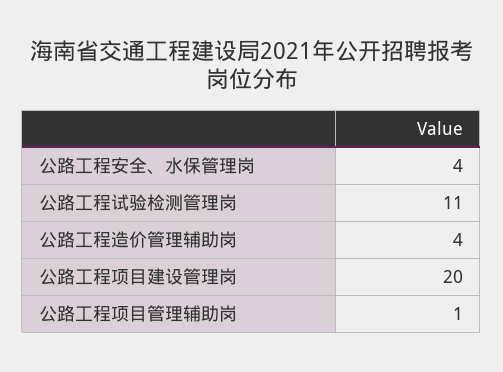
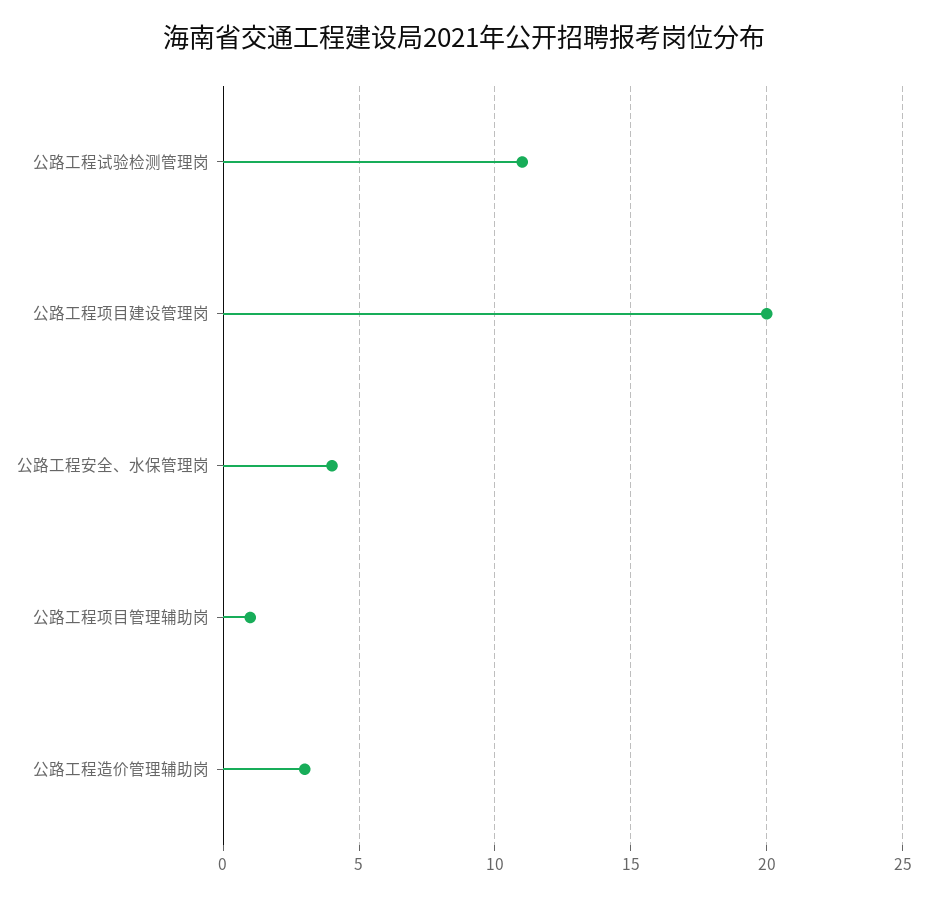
  {
    "公路工程安全、水保管理岗": 4,
    "公路工程试验检测管理岗": 11,
-   "公路工程造价管理辅助岗": 4,
+   "公路工程造价管理辅助岗": 3,
    "公路工程项目建设管理岗": 20,
    "公路工程项目管理辅助岗": 1
  }

